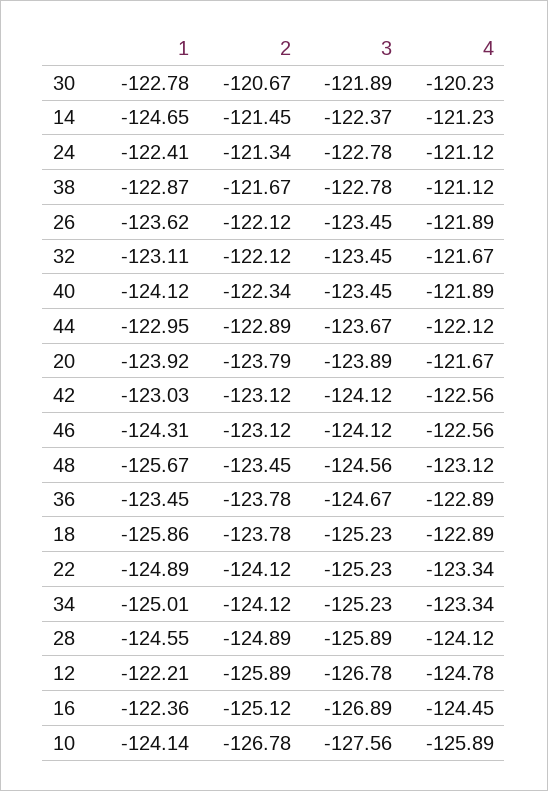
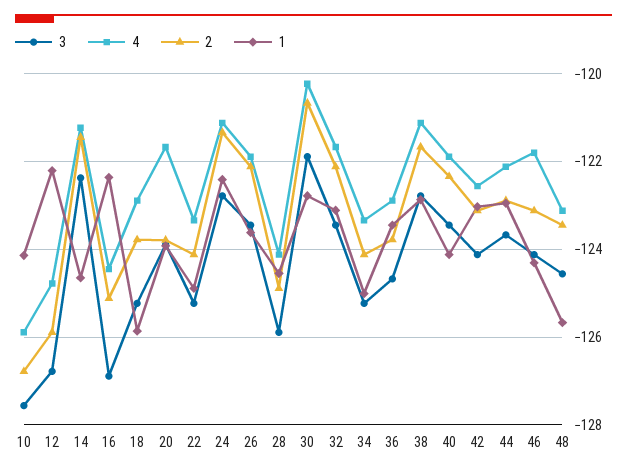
  {
    "1": {
      "30": -122.78,
      "14": -124.65,
      "24": -122.41,
      "38": -122.87,
      "26": -123.62,
      "32": -123.11,
      "40": -124.12,
      "44": -122.95,
      "20": -123.92,
      "42": -123.03,
      "46": -124.31,
      "48": -125.67,
      "36": -123.45,
      "18": -125.86,
      "22": -124.89,
      "34": -125.01,
      "28": -124.55,
      "12": -122.21,
      "16": -122.36,
      "10": -124.14
    },
    "2": {
      "30": -120.67,
      "14": -121.45,
      "24": -121.34,
      "38": -121.67,
      "26": -122.12,
      "32": -122.12,
      "40": -122.34,
      "44": -122.89,
      "20": -123.79,
      "42": -123.12,
      "46": -123.12,
      "48": -123.45,
      "36": -123.78,
      "18": -123.78,
      "22": -124.12,
      "34": -124.12,
      "28": -124.89,
      "12": -125.89,
      "16": -125.12,
      "10": -126.78
    },
    "3": {
      "30": -121.89,
      "14": -122.37,
      "24": -122.78,
      "38": -122.78,
      "26": -123.45,
      "32": -123.45,
      "40": -123.45,
      "44": -123.67,
      "20": -123.89,
      "42": -124.12,
      "46": -124.12,
      "48": -124.56,
      "36": -124.67,
      "18": -125.23,
      "22": -125.23,
      "34": -125.23,
      "28": -125.89,
      "12": -126.78,
      "16": -126.89,
      "10": -127.56
    },
    "4": {
      "30": -120.23,
      "14": -121.23,
      "24": -121.12,
      "38": -121.12,
      "26": -121.89,
      "32": -121.67,
      "40": -121.89,
      "44": -122.12,
      "20": -121.67,
      "42": -122.56,
-     "46": -122.56,
+     "46": -121.8,
      "48": -123.12,
      "36": -122.89,
      "18": -122.89,
      "22": -123.34,
      "34": -123.34,
      "28": -124.12,
      "12": -124.78,
      "16": -124.45,
      "10": -125.89
    }
  }

